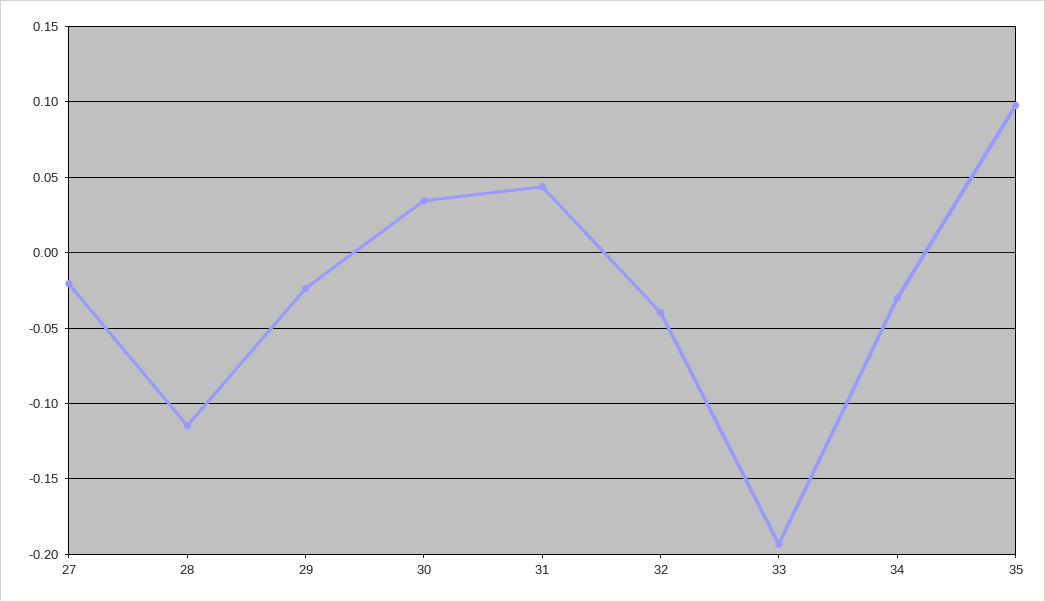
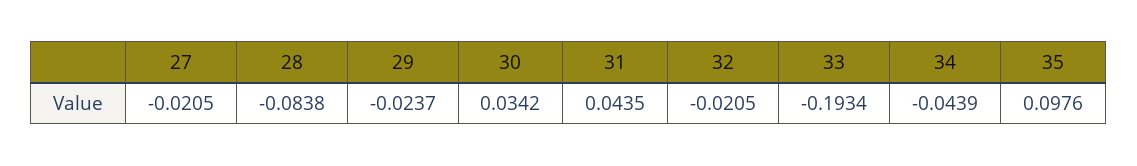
  {
    "27": -0.0205,
-   "28": -0.115,
+   "28": -0.0838,
    "29": -0.0237,
    "30": 0.0342,
    "31": 0.0435,
-   "32": -0.04,
+   "32": -0.0205,
    "33": -0.1934,
-   "34": -0.03,
+   "34": -0.0439,
    "35": 0.0976
  }

